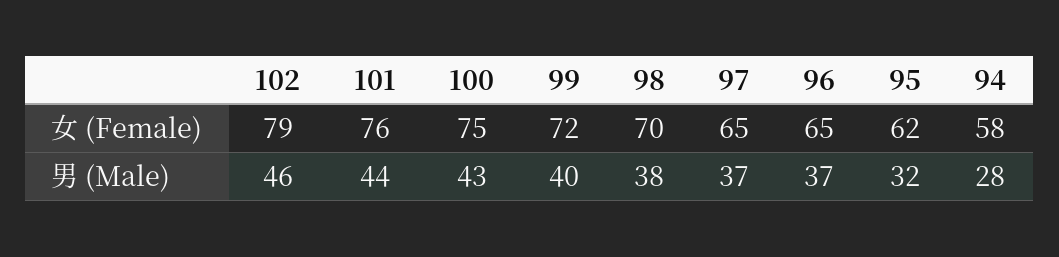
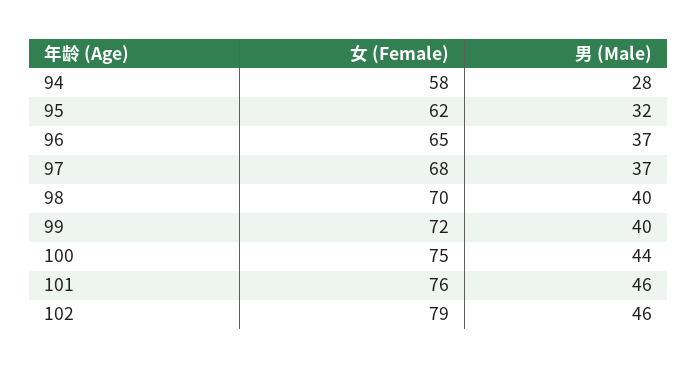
  {
    "102": {
      "女 (Female)": 79,
      "男 (Male)": 46
    },
    "101": {
      "女 (Female)": 76,
-     "男 (Male)": 44
+     "男 (Male)": 46
    },
    "100": {
      "女 (Female)": 75,
-     "男 (Male)": 43
+     "男 (Male)": 44
    },
    "99": {
      "女 (Female)": 72,
      "男 (Male)": 40
    },
    "98": {
      "女 (Female)": 70,
-     "男 (Male)": 38
+     "男 (Male)": 40
    },
    "97": {
-     "女 (Female)": 65,
+     "女 (Female)": 68,
      "男 (Male)": 37
    },
    "96": {
      "女 (Female)": 65,
      "男 (Male)": 37
    },
    "95": {
      "女 (Female)": 62,
      "男 (Male)": 32
    },
    "94": {
      "女 (Female)": 58,
      "男 (Male)": 28
    }
  }

